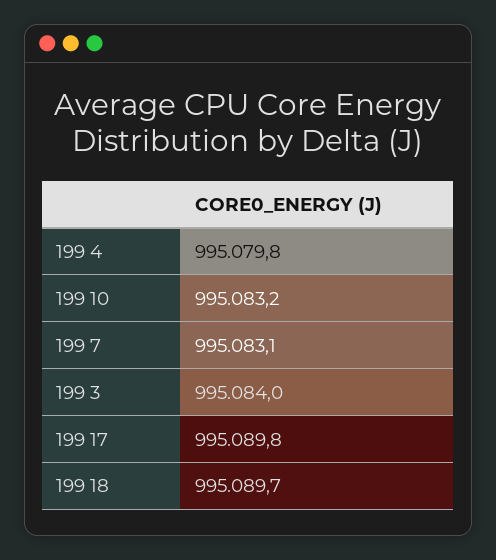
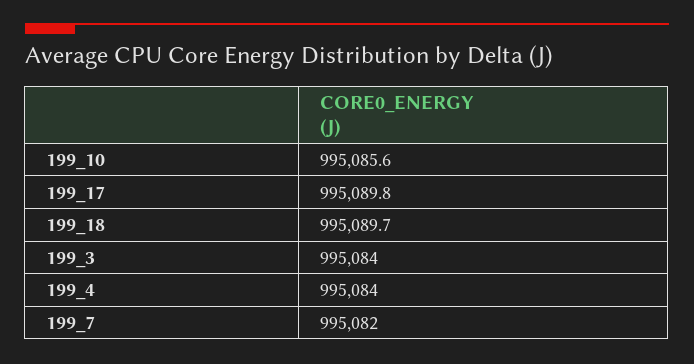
  {
-   "199 4": 995079.8,
+   "199 4": 995084,
-   "199 10": 995083.2,
+   "199 10": 995085.6,
-   "199 7": 995083.1,
+   "199 7": 995082,
    "199 3": 995084,
    "199 17": 995089.8,
    "199 18": 995089.7
  }

